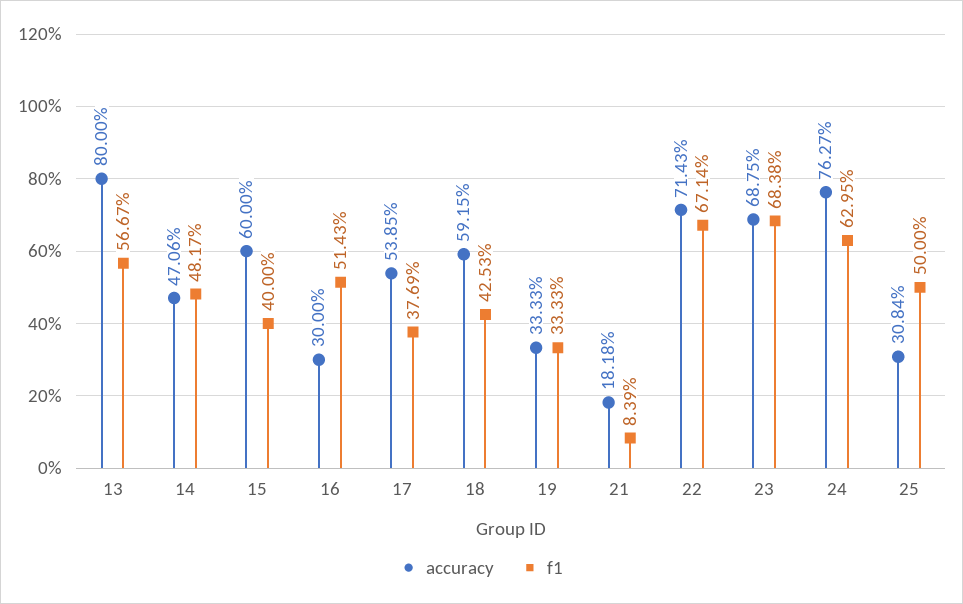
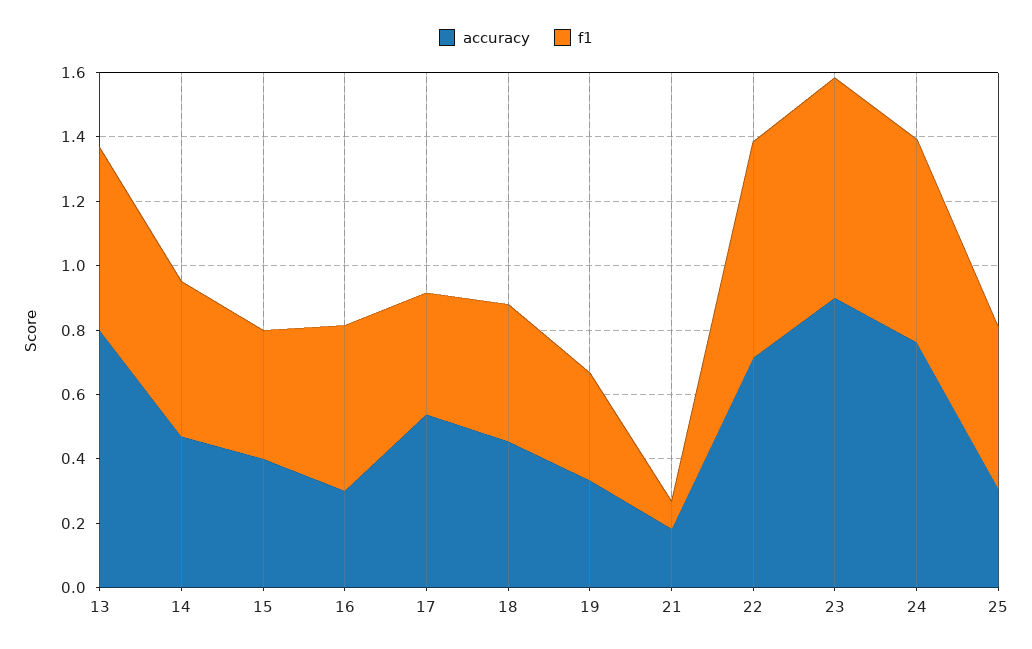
  {
    "accuracy": {
      "13": 0.8,
      "14": 0.4706,
-     "15": 0.6,
+     "15": 0.4,
      "16": 0.3,
      "17": 0.5385,
-     "18": 0.5915,
+     "18": 0.45,
      "19": 0.3333,
      "21": 0.1818,
      "22": 0.7143,
-     "23": 0.6875,
+     "23": 0.9,
      "24": 0.7627,
      "25": 0.3084
    },
    "f1": {
      "13": 0.5667,
      "14": 0.4817,
      "15": 0.4,
      "16": 0.5143,
      "17": 0.3769,
      "18": 0.4253,
      "19": 0.3333,
      "21": 0.0839,
      "22": 0.6714,
      "23": 0.6838,
      "24": 0.6295,
      "25": 0.5
    }
  }

